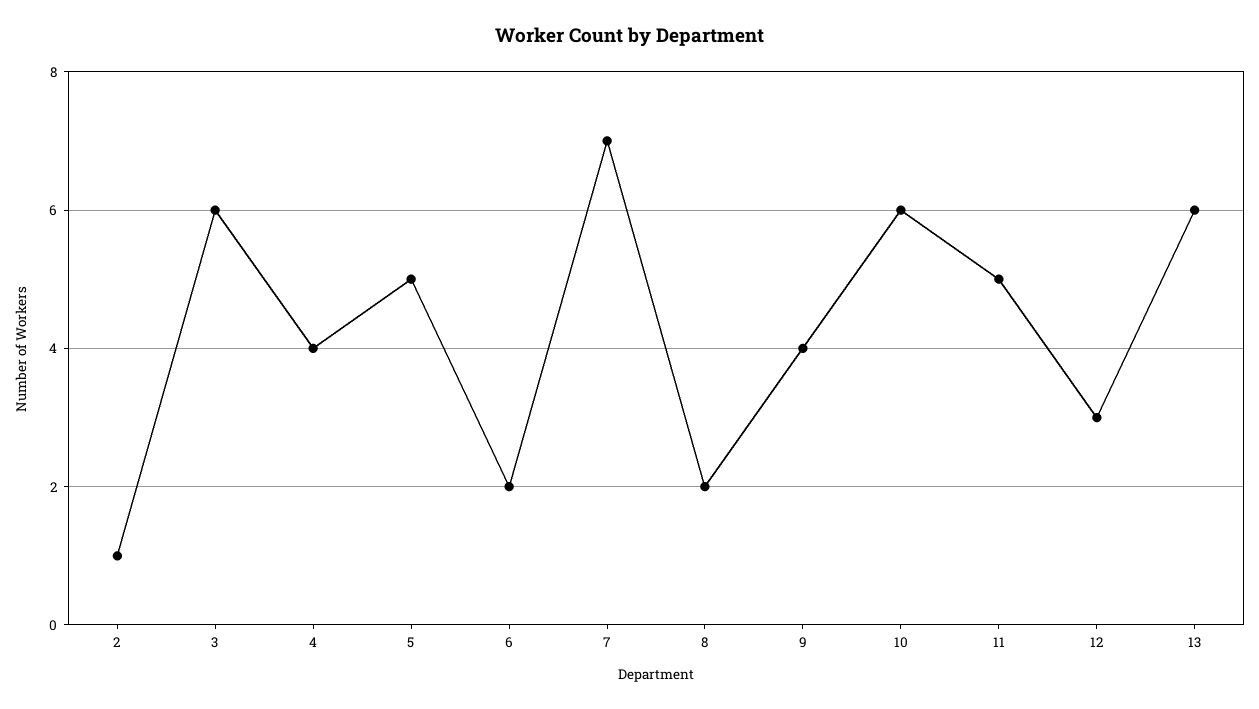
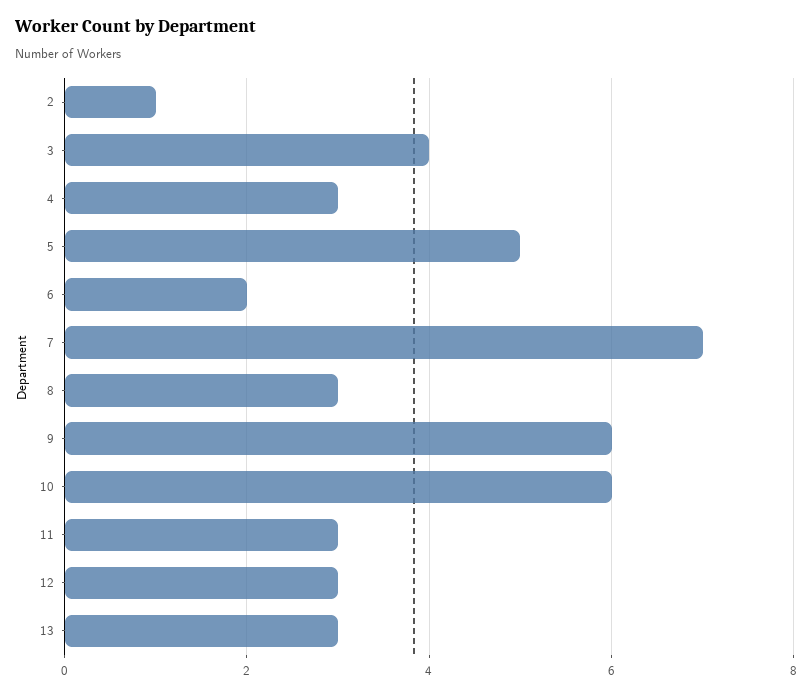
  {
    "2": 1,
-   "3": 6,
+   "3": 4,
-   "4": 4,
+   "4": 3,
    "5": 5,
    "6": 2,
    "7": 7,
-   "8": 2,
+   "8": 3,
-   "9": 4,
+   "9": 6,
    "10": 6,
-   "11": 5,
+   "11": 3,
    "12": 3,
-   "13": 6
+   "13": 3
  }

